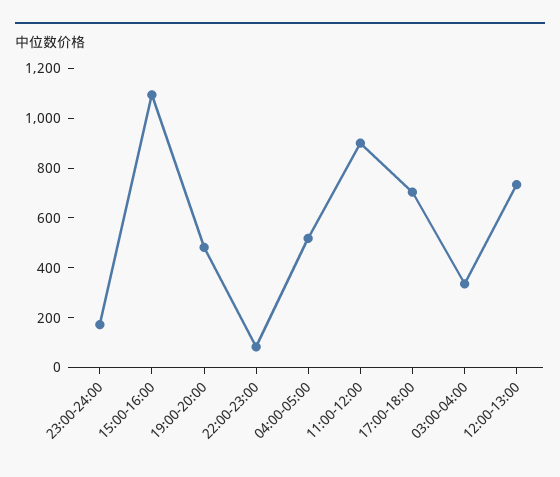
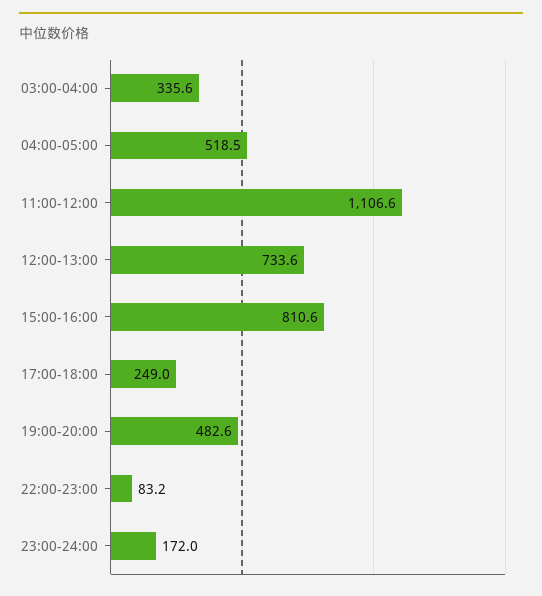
  {
    "23:00-24:00": 172,
-   "15:00-16:00": 1100,
+   "15:00-16:00": 810.6,
    "19:00-20:00": 482.6,
    "22:00-23:00": 83.2,
    "04:00-05:00": 518.5,
-   "11:00-12:00": 900,
+   "11:00-12:00": 1106.6,
-   "17:00-18:00": 700,
+   "17:00-18:00": 249,
    "03:00-04:00": 335.6,
    "12:00-13:00": 733.6
  }

